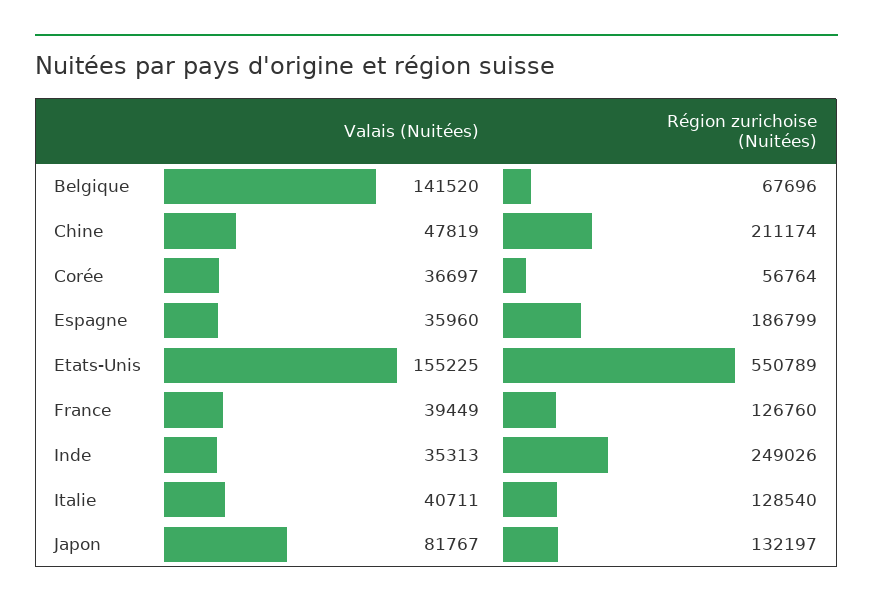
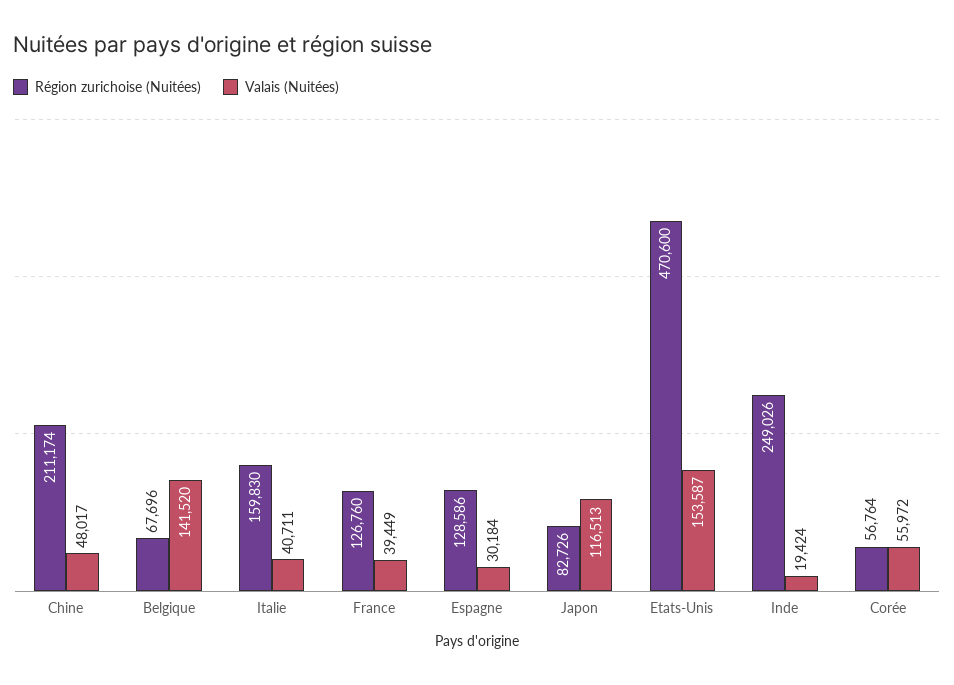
  {
    "Valais (Nuitées)": {
      "Belgique": 141520,
-     "Chine": 47819,
+     "Chine": 48017,
-     "Corée": 36697,
+     "Corée": 55972,
-     "Espagne": 35960,
+     "Espagne": 30184,
-     "Etats-Unis": 155225,
+     "Etats-Unis": 153587,
      "France": 39449,
-     "Inde": 35313,
+     "Inde": 19424,
      "Italie": 40711,
-     "Japon": 81767
+     "Japon": 116513
    },
    "Région zurichoise (Nuitées)": {
      "Belgique": 67696,
      "Chine": 211174,
      "Corée": 56764,
-     "Espagne": 186799,
+     "Espagne": 128586,
-     "Etats-Unis": 550789,
+     "Etats-Unis": 470600,
      "France": 126760,
      "Inde": 249026,
-     "Italie": 128540,
+     "Italie": 159830,
-     "Japon": 132197
+     "Japon": 82726
    }
  }

